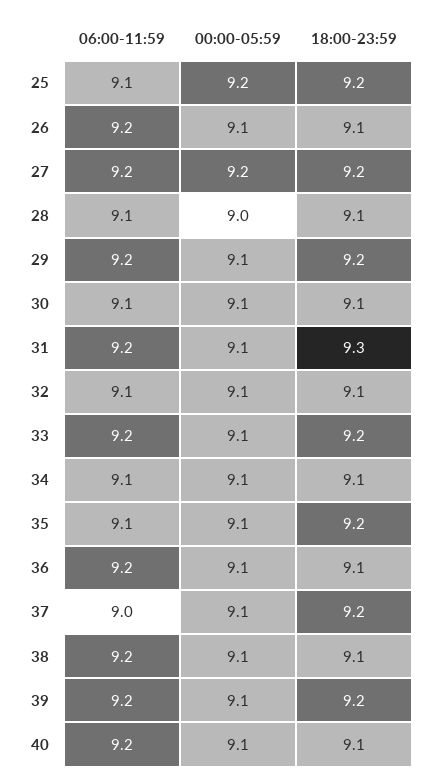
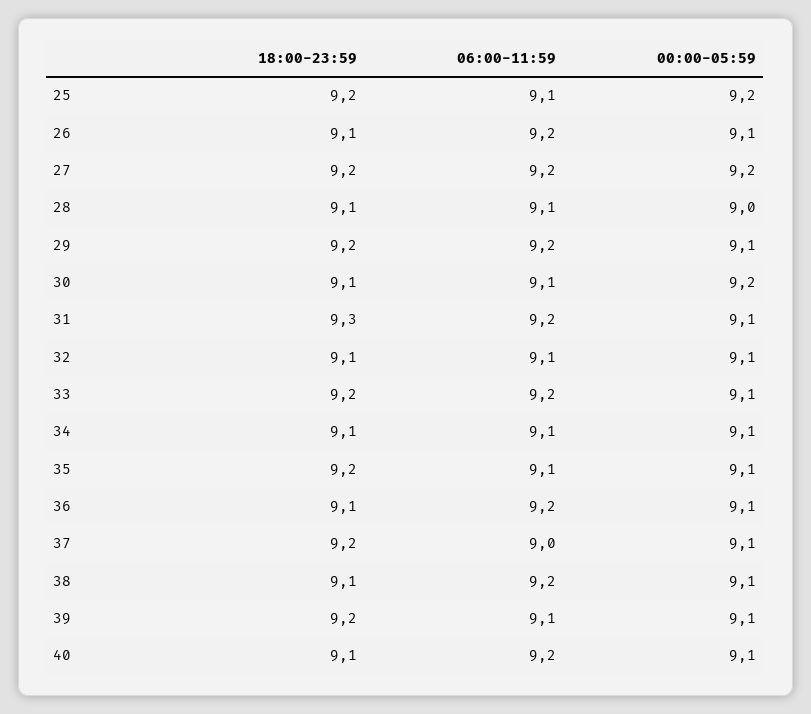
  {
    "06:00-11:59": {
      "25": 9.1,
      "26": 9.2,
      "27": 9.2,
      "28": 9.1,
      "29": 9.2,
      "30": 9.1,
      "31": 9.2,
      "32": 9.1,
      "33": 9.2,
      "34": 9.1,
      "35": 9.1,
      "36": 9.2,
      "37": 9,
      "38": 9.2,
-     "39": 9.2,
+     "39": 9.1,
      "40": 9.2
    },
    "00:00-05:59": {
      "25": 9.2,
      "26": 9.1,
      "27": 9.2,
      "28": 9,
      "29": 9.1,
-     "30": 9.1,
+     "30": 9.2,
      "31": 9.1,
      "32": 9.1,
      "33": 9.1,
      "34": 9.1,
      "35": 9.1,
      "36": 9.1,
      "37": 9.1,
      "38": 9.1,
      "39": 9.1,
      "40": 9.1
    },
    "18:00-23:59": {
      "25": 9.2,
      "26": 9.1,
      "27": 9.2,
      "28": 9.1,
      "29": 9.2,
      "30": 9.1,
      "31": 9.3,
      "32": 9.1,
      "33": 9.2,
      "34": 9.1,
      "35": 9.2,
      "36": 9.1,
      "37": 9.2,
      "38": 9.1,
      "39": 9.2,
      "40": 9.1
    }
  }

